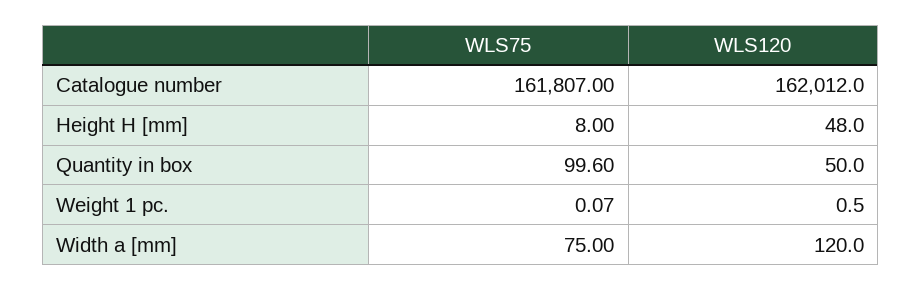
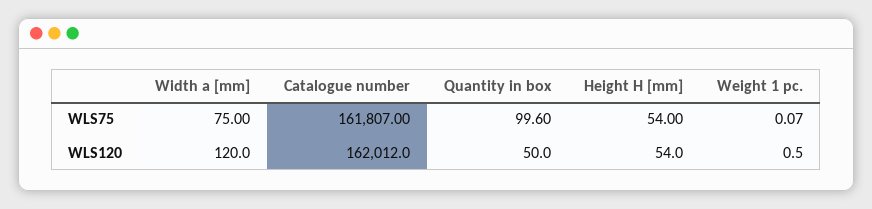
  {
    "WLS75": {
      "Catalogue number": 161807,
-     "Height H [mm]": 8,
+     "Height H [mm]": 54,
      "Quantity in box": 99.6,
      "Weight 1 pc.": 0.07,
      "Width a [mm]": 75
    },
    "WLS120": {
      "Catalogue number": 162012,
-     "Height H [mm]": 48,
+     "Height H [mm]": 54,
      "Quantity in box": 50,
      "Weight 1 pc.": 0.5,
      "Width a [mm]": 120
    }
  }

